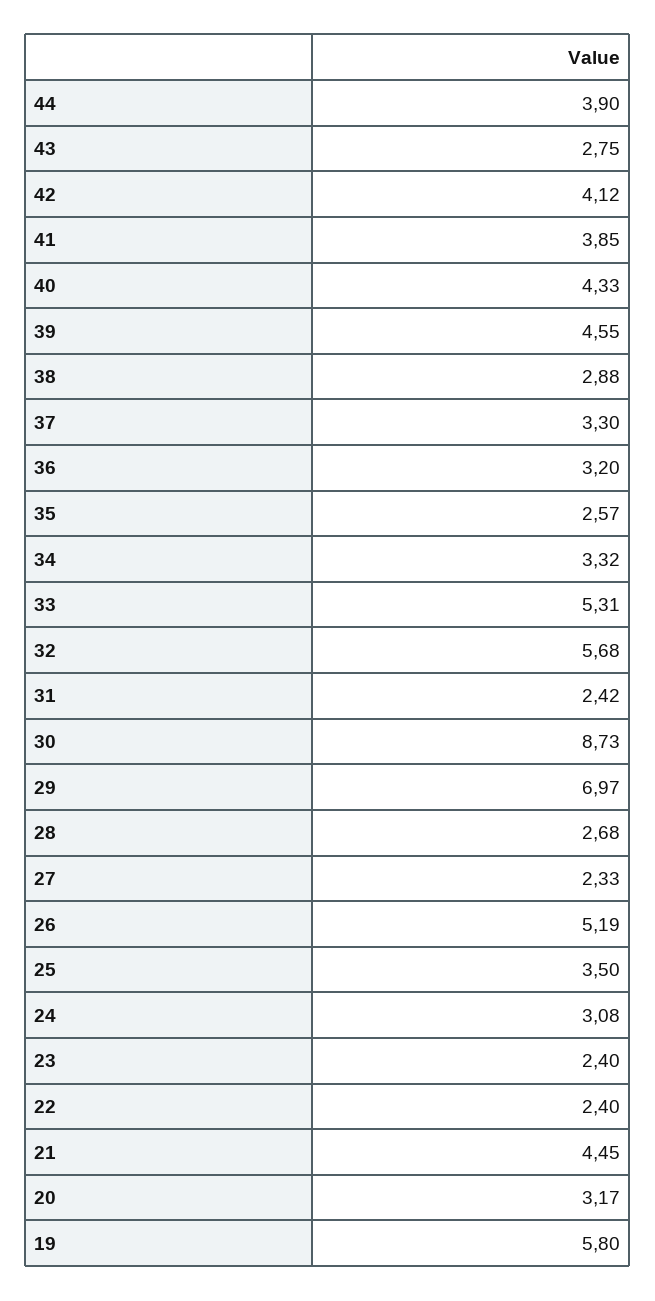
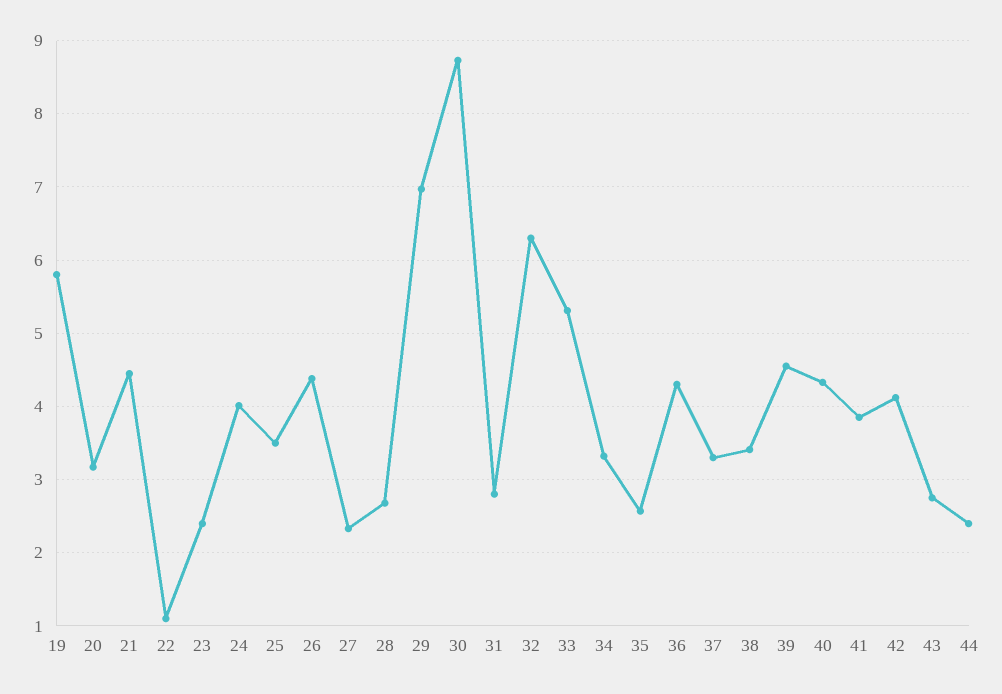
  {
-   "44": 3.9,
+   "44": 2.4,
    "43": 2.75,
    "42": 4.12,
    "41": 3.85,
    "40": 4.33,
    "39": 4.55,
-   "38": 2.88,
+   "38": 3.4,
    "37": 3.3,
-   "36": 3.2,
+   "36": 4.3,
    "35": 2.57,
    "34": 3.32,
    "33": 5.31,
-   "32": 5.68,
+   "32": 6.3,
-   "31": 2.42,
+   "31": 2.8,
    "30": 8.73,
    "29": 6.97,
    "28": 2.68,
    "27": 2.33,
-   "26": 5.19,
+   "26": 4.4,
    "25": 3.5,
-   "24": 3.08,
+   "24": 4,
    "23": 2.4,
-   "22": 2.4,
+   "22": 1.1,
    "21": 4.45,
    "20": 3.17,
    "19": 5.8
  }

